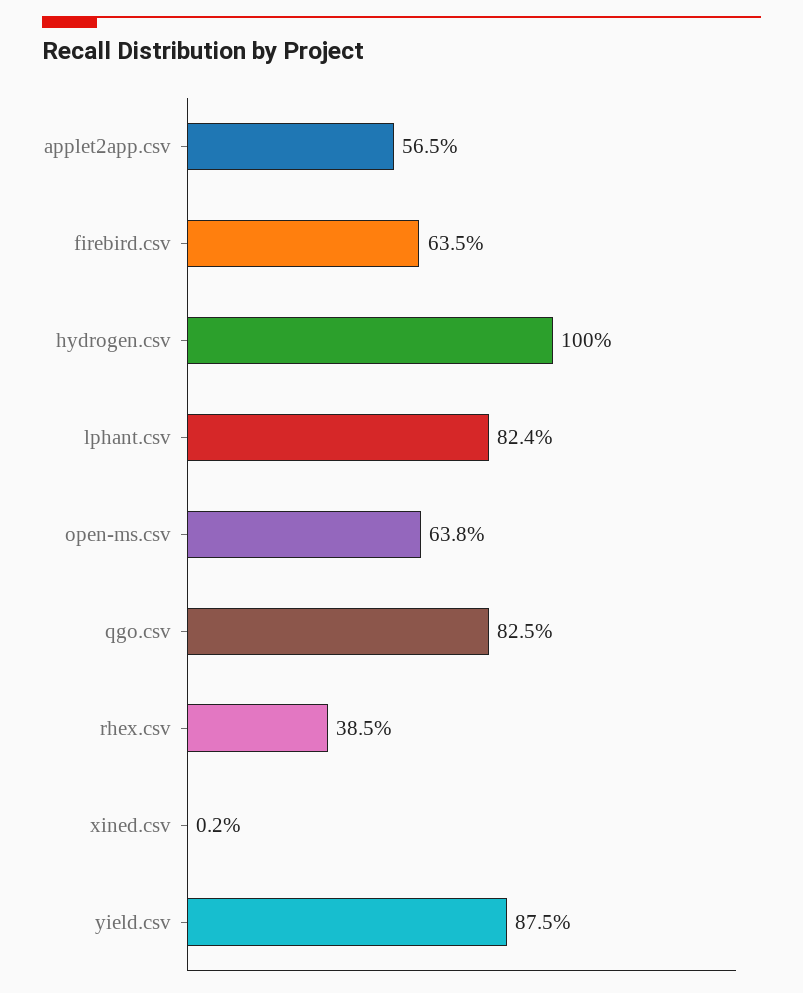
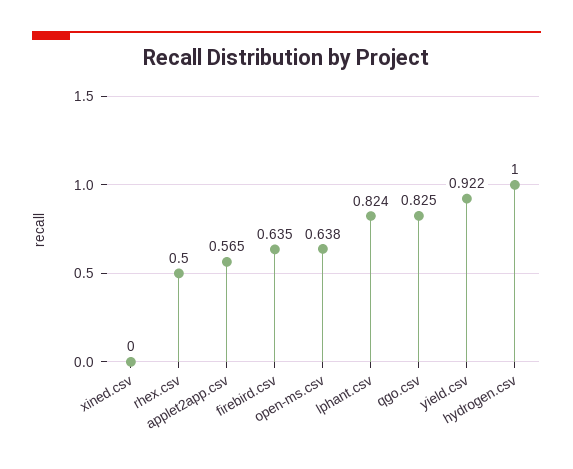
  {
    "applet2app.csv": 0.565,
    "firebird.csv": 0.635,
    "hydrogen.csv": 1,
    "lphant.csv": 0.824,
    "open-ms.csv": 0.638,
    "qgo.csv": 0.825,
-   "rhex.csv": 0.385,
+   "rhex.csv": 0.5,
-   "xined.csv": 0.002,
+   "xined.csv": 0,
-   "yield.csv": 0.875
+   "yield.csv": 0.922
  }

